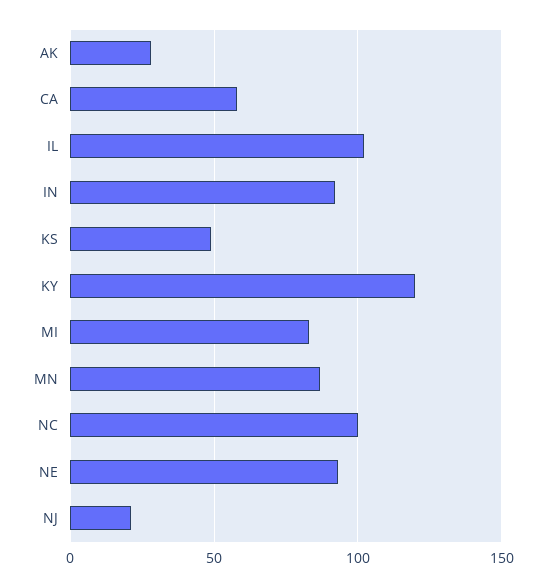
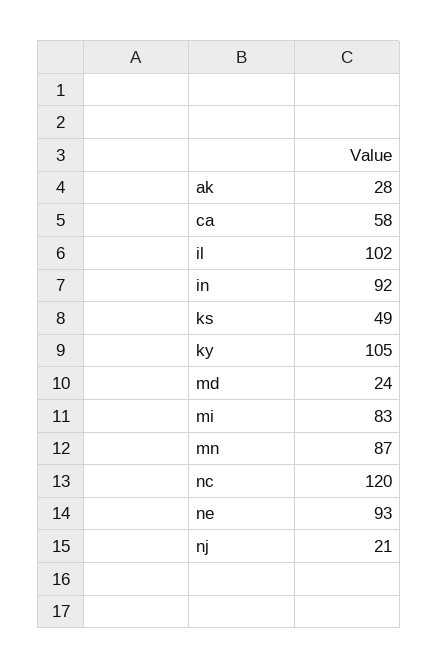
  {
    "AK": 28,
    "CA": 58,
    "IL": 102,
    "IN": 92,
    "KS": 49,
-   "KY": 120,
+   "KY": 105,
    "MI": 83,
    "MN": 87,
-   "NC": 100,
+   "NC": 120,
    "NE": 93,
-   "NJ": 21
+   "NJ": 21,
+   "md": 24
  }

